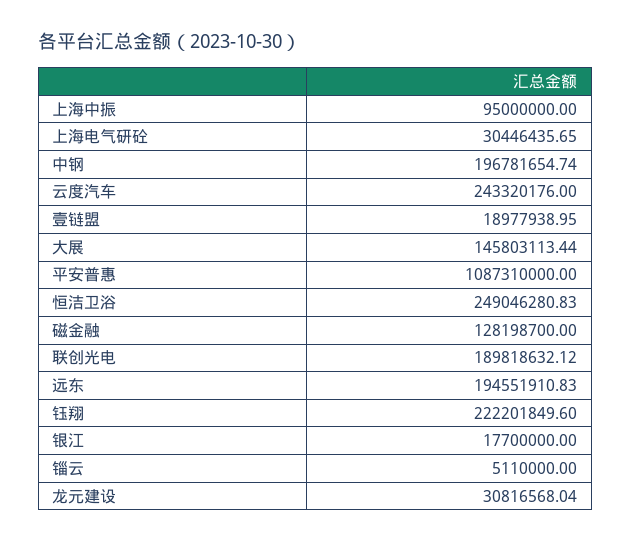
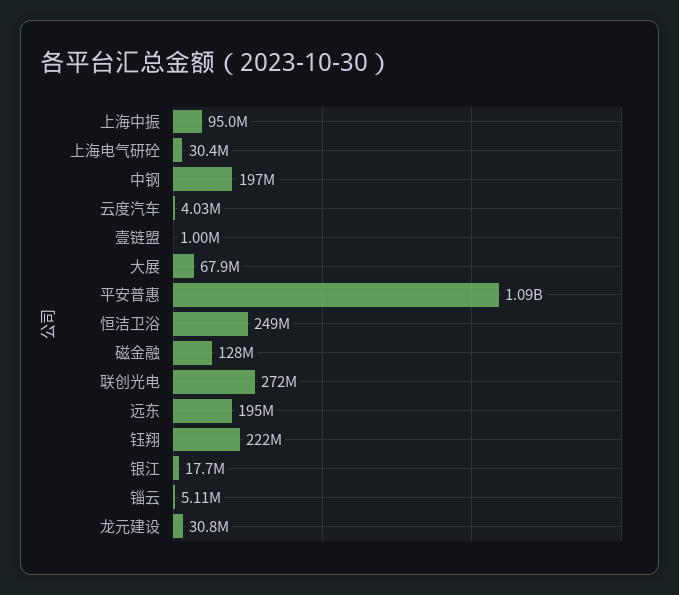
  {
    "上海中振": 95000000,
    "上海电气研砼": 30446435.65,
    "中钢": 196781654.74,
-   "云度汽车": 243320176,
+   "云度汽车": 4030000,
-   "壹链盟": 18977938.95,
+   "壹链盟": 1000000,
-   "大展": 145803113.44,
+   "大展": 67900000,
    "平安普惠": 1087310000,
    "恒洁卫浴": 249046280.83,
    "磁金融": 128198700,
-   "联创光电": 189818632.12,
+   "联创光电": 272000000,
    "远东": 194551910.83,
    "钰翔": 222201849.6,
    "银江": 17700000,
    "锱云": 5110000,
    "龙元建设": 30816568.04
  }

